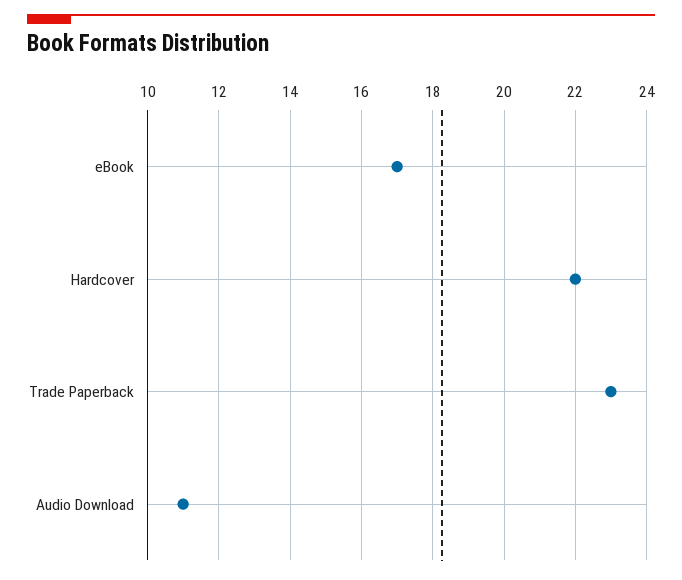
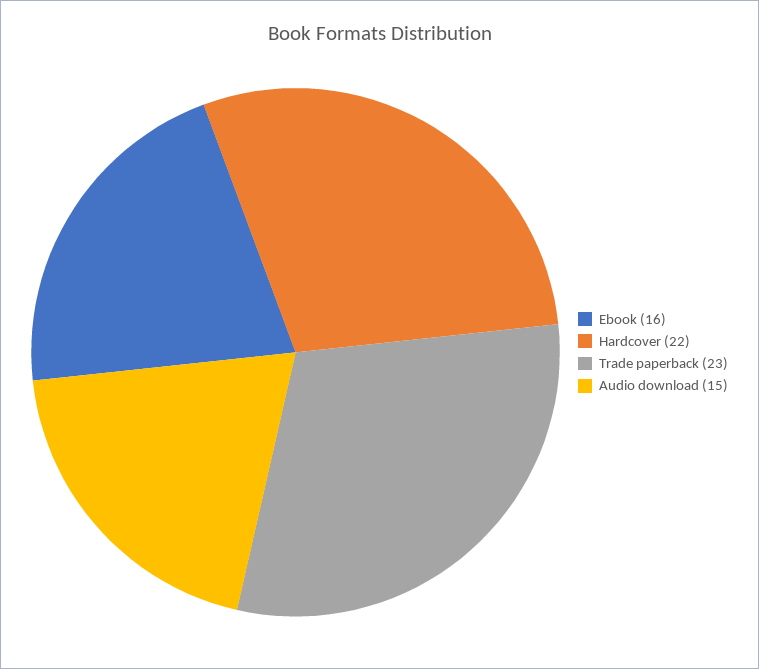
  {
-   "eBook": 17,
+   "eBook": 16,
    "Hardcover": 22,
    "Trade Paperback": 23,
-   "Audio Download": 11
+   "Audio Download": 15
  }

